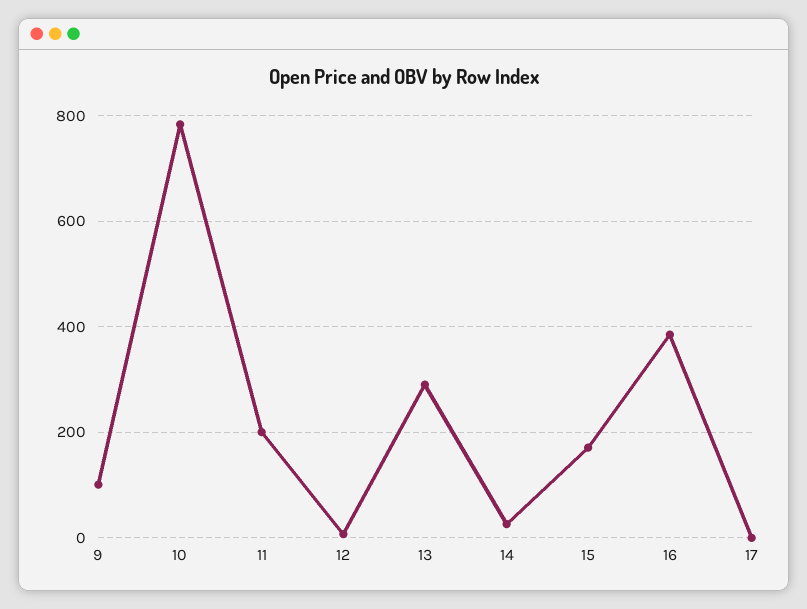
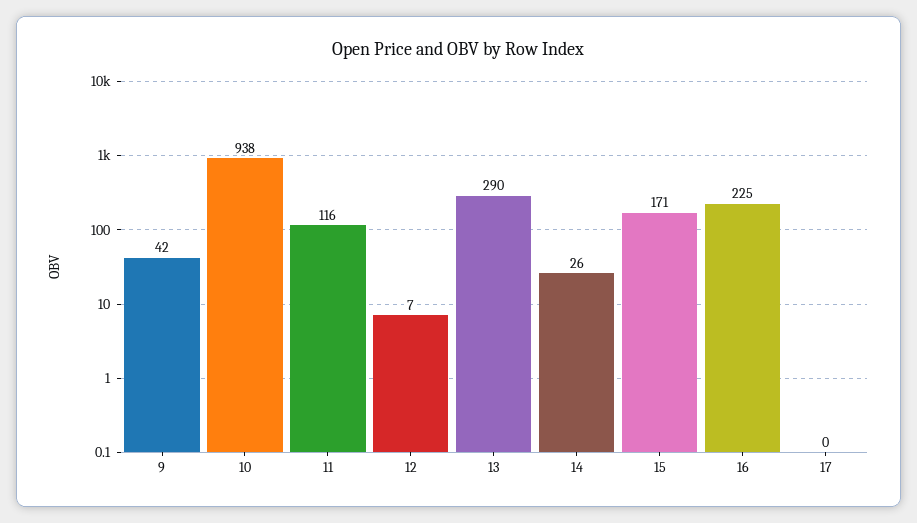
  {
-   "9": 100,
+   "9": 42,
-   "10": 780,
+   "10": 938,
-   "11": 200,
+   "11": 116,
    "12": 7,
    "13": 290,
    "14": 26,
    "15": 171,
-   "16": 380,
+   "16": 225,
    "17": 0
  }

